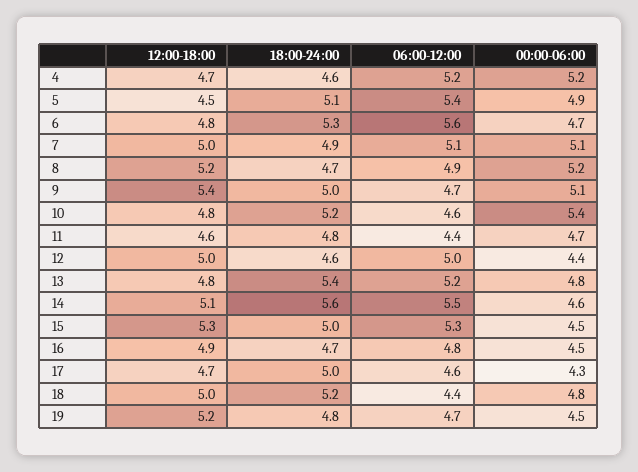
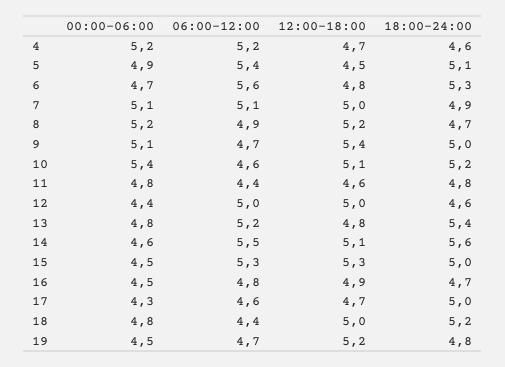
  {
    "12:00-18:00": {
      "4": 4.7,
      "5": 4.5,
      "6": 4.8,
      "7": 5,
      "8": 5.2,
      "9": 5.4,
-     "10": 4.8,
+     "10": 5.1,
      "11": 4.6,
      "12": 5,
      "13": 4.8,
      "14": 5.1,
      "15": 5.3,
      "16": 4.9,
      "17": 4.7,
      "18": 5,
      "19": 5.2
    },
    "18:00-24:00": {
      "4": 4.6,
      "5": 5.1,
      "6": 5.3,
      "7": 4.9,
      "8": 4.7,
      "9": 5,
      "10": 5.2,
      "11": 4.8,
      "12": 4.6,
      "13": 5.4,
      "14": 5.6,
      "15": 5,
      "16": 4.7,
      "17": 5,
      "18": 5.2,
      "19": 4.8
    },
    "06:00-12:00": {
      "4": 5.2,
      "5": 5.4,
      "6": 5.6,
      "7": 5.1,
      "8": 4.9,
      "9": 4.7,
      "10": 4.6,
      "11": 4.4,
      "12": 5,
      "13": 5.2,
      "14": 5.5,
      "15": 5.3,
      "16": 4.8,
      "17": 4.6,
      "18": 4.4,
      "19": 4.7
    },
    "00:00-06:00": {
      "4": 5.2,
      "5": 4.9,
      "6": 4.7,
      "7": 5.1,
      "8": 5.2,
      "9": 5.1,
      "10": 5.4,
-     "11": 4.7,
+     "11": 4.8,
      "12": 4.4,
      "13": 4.8,
      "14": 4.6,
      "15": 4.5,
      "16": 4.5,
      "17": 4.3,
      "18": 4.8,
      "19": 4.5
    }
  }

